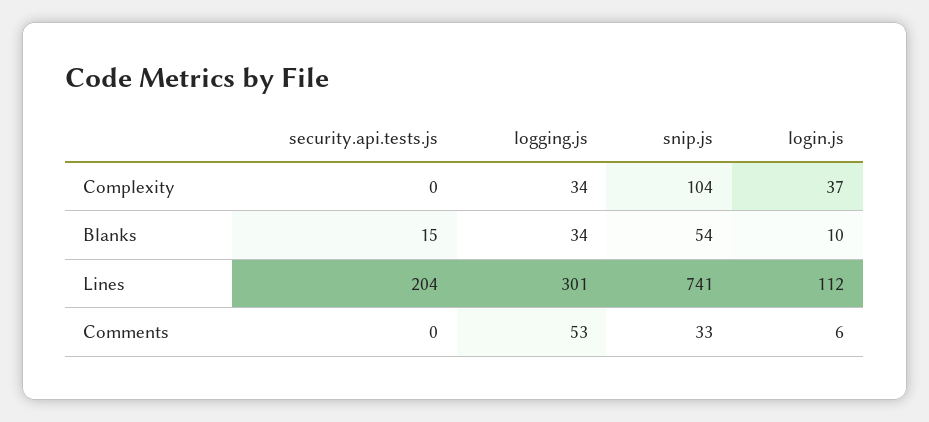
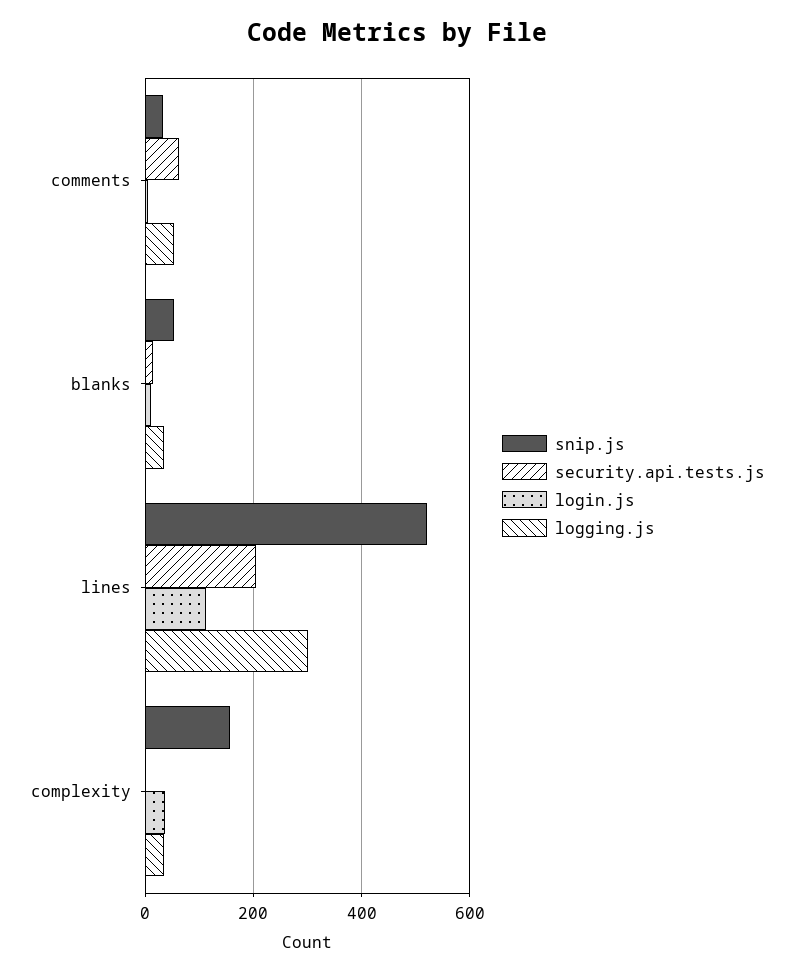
  {
    "security.api.tests.js": {
      "Complexity": 0,
      "Blanks": 15,
      "Lines": 204,
-     "Comments": 0
+     "Comments": 60
    },
    "logging.js": {
      "Complexity": 34,
      "Blanks": 34,
      "Lines": 301,
      "Comments": 53
    },
    "snip.js": {
-     "Complexity": 104,
+     "Complexity": 160,
      "Blanks": 54,
-     "Lines": 741,
+     "Lines": 520,
      "Comments": 33
    },
    "login.js": {
      "Complexity": 37,
      "Blanks": 10,
      "Lines": 112,
      "Comments": 6
    }
  }

